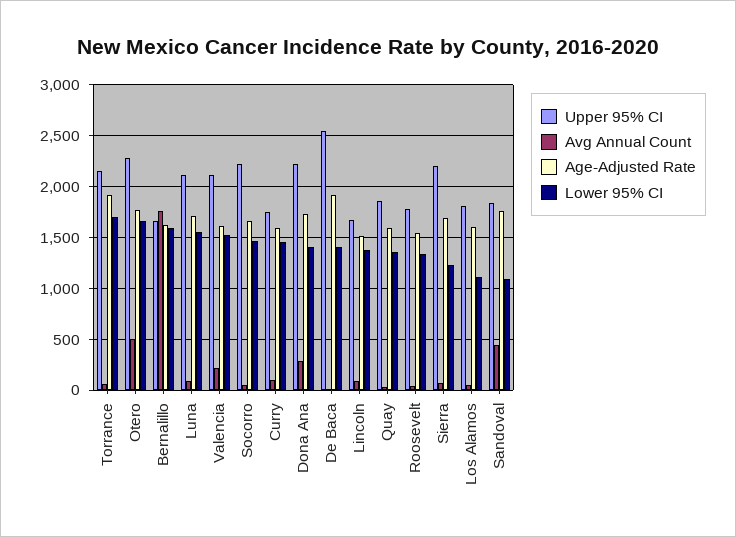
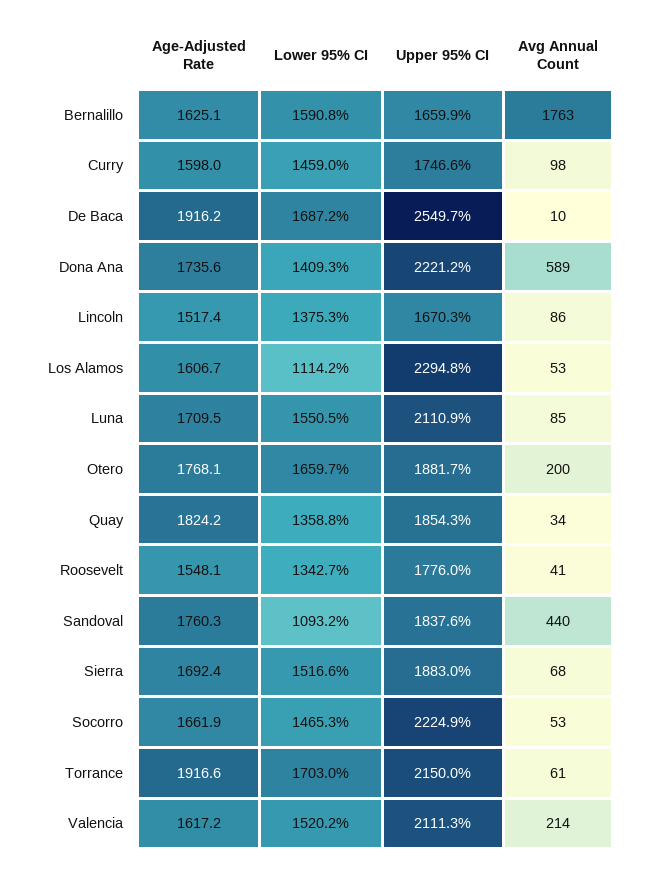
  {
    "Upper 95% CI": {
      "Torrance": 2150,
-     "Otero": 2300,
+     "Otero": 1881.7,
      "Bernalillo": 1659.9,
      "Luna": 2110.9,
      "Valencia": 2111.3,
      "Socorro": 2224.9,
      "Curry": 1746.6,
      "Dona Ana": 2221.2,
      "De Baca": 2549.7,
      "Lincoln": 1670.3,
      "Quay": 1854.3,
      "Roosevelt": 1776,
-     "Sierra": 2200,
+     "Sierra": 1883,
-     "Los Alamos": 1800,
+     "Los Alamos": 2294.8,
      "Sandoval": 1837.6
    },
    "Avg Annual Count": {
      "Torrance": 61,
-     "Otero": 500,
+     "Otero": 200,
      "Bernalillo": 1763,
      "Luna": 85,
      "Valencia": 214,
      "Socorro": 53,
      "Curry": 98,
-     "Dona Ana": 300,
+     "Dona Ana": 589,
      "De Baca": 10,
      "Lincoln": 86,
      "Quay": 34,
      "Roosevelt": 41,
      "Sierra": 68,
      "Los Alamos": 53,
      "Sandoval": 440
    },
    "Age-Adjusted Rate": {
      "Torrance": 1916.6,
      "Otero": 1768.1,
      "Bernalillo": 1625.1,
      "Luna": 1709.5,
      "Valencia": 1617.2,
      "Socorro": 1661.9,
      "Curry": 1598,
      "Dona Ana": 1735.6,
      "De Baca": 1916.2,
      "Lincoln": 1517.4,
-     "Quay": 1600,
+     "Quay": 1824.2,
      "Roosevelt": 1548.1,
      "Sierra": 1692.4,
      "Los Alamos": 1606.7,
      "Sandoval": 1760.3
    },
    "Lower 95% CI": {
      "Torrance": 1703,
      "Otero": 1659.7,
      "Bernalillo": 1590.8,
      "Luna": 1550.5,
      "Valencia": 1520.2,
      "Socorro": 1465.3,
      "Curry": 1459,
      "Dona Ana": 1409.3,
-     "De Baca": 1400,
+     "De Baca": 1687.2,
      "Lincoln": 1375.3,
      "Quay": 1358.8,
      "Roosevelt": 1342.7,
-     "Sierra": 1200,
+     "Sierra": 1516.6,
      "Los Alamos": 1114.2,
      "Sandoval": 1093.2
    }
  }

